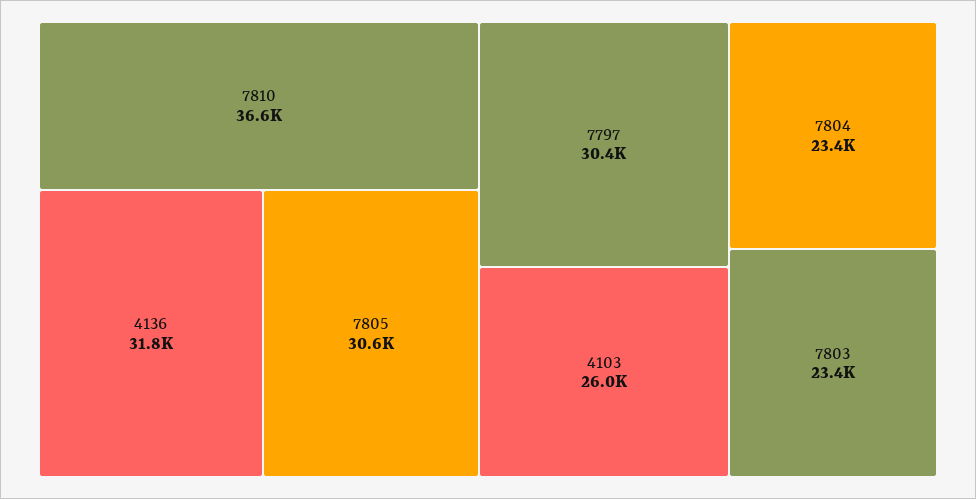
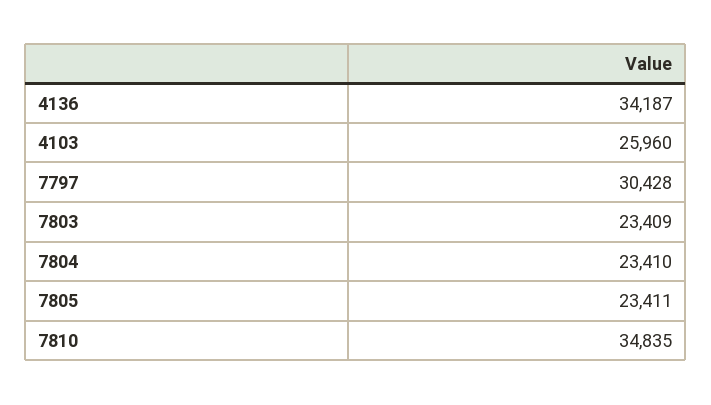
  {
-   "7810": 36600,
+   "7810": 34835,
-   "4136": 31800,
+   "4136": 34187,
-   "7805": 30600,
+   "7805": 23411,
    "7797": 30428,
    "4103": 25960,
    "7804": 23410,
    "7803": 23409
  }

